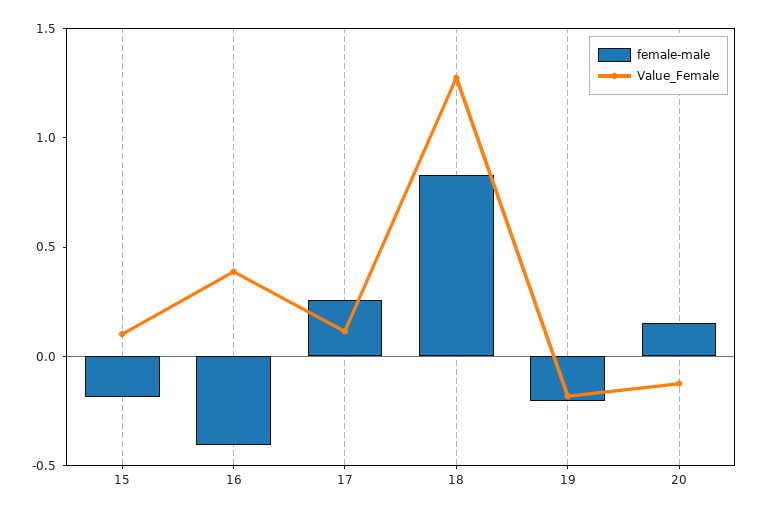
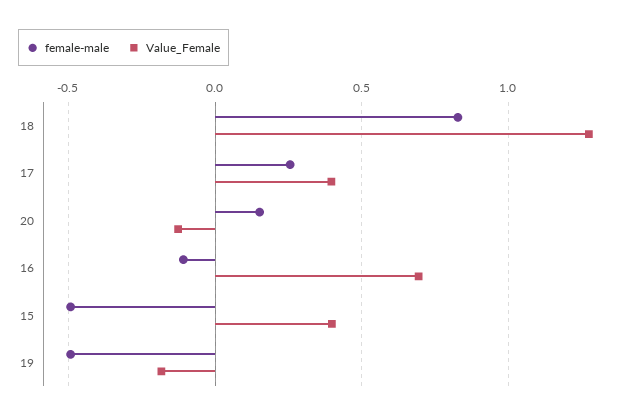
  {
    "female-male": {
-     "15": -0.2,
+     "15": -0.5,
-     "16": -0.4,
+     "16": -0.1,
      "17": 0.25,
      "18": 0.85,
-     "19": -0.2,
+     "19": -0.5,
      "20": 0.15
    },
    "Value_Female": {
-     "15": 0.1,
+     "15": 0.4,
-     "16": 0.4,
+     "16": 0.7,
-     "17": 0.1,
+     "17": 0.4,
      "18": 1.3,
      "19": -0.2,
      "20": -0.15
    }
  }

